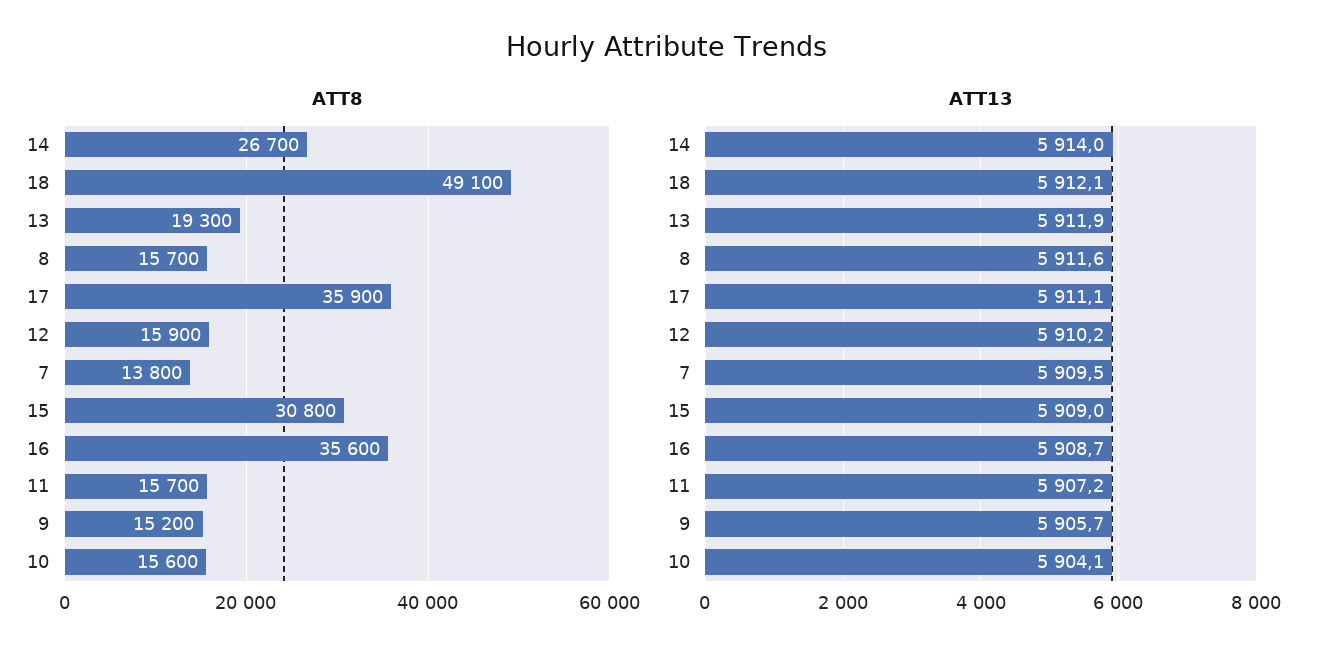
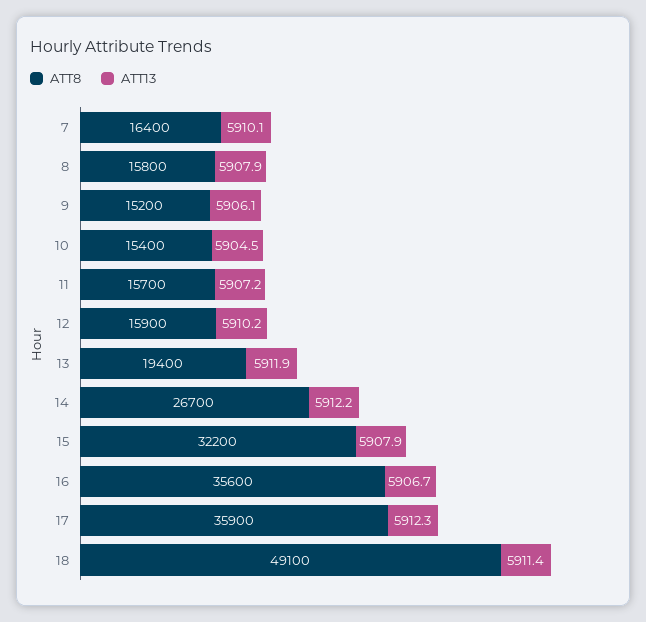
  {
    "ATT8": {
      "14": 26700,
      "18": 49100,
-     "13": 19300,
+     "13": 19400,
-     "8": 15700,
+     "8": 15800,
      "17": 35900,
      "12": 15900,
-     "7": 13800,
+     "7": 16400,
-     "15": 30800,
+     "15": 32200,
      "16": 35600,
      "11": 15700,
      "9": 15200,
-     "10": 15600
+     "10": 15400
    },
    "ATT13": {
-     "14": 5914,
+     "14": 5912.2,
-     "18": 5912.1,
+     "18": 5911.4,
      "13": 5911.9,
-     "8": 5911.6,
+     "8": 5907.9,
-     "17": 5911.1,
+     "17": 5912.3,
      "12": 5910.2,
-     "7": 5909.5,
+     "7": 5910.1,
-     "15": 5909,
+     "15": 5907.9,
-     "16": 5908.7,
+     "16": 5906.7,
      "11": 5907.2,
-     "9": 5905.7,
+     "9": 5906.1,
-     "10": 5904.1
+     "10": 5904.5
    }
  }

